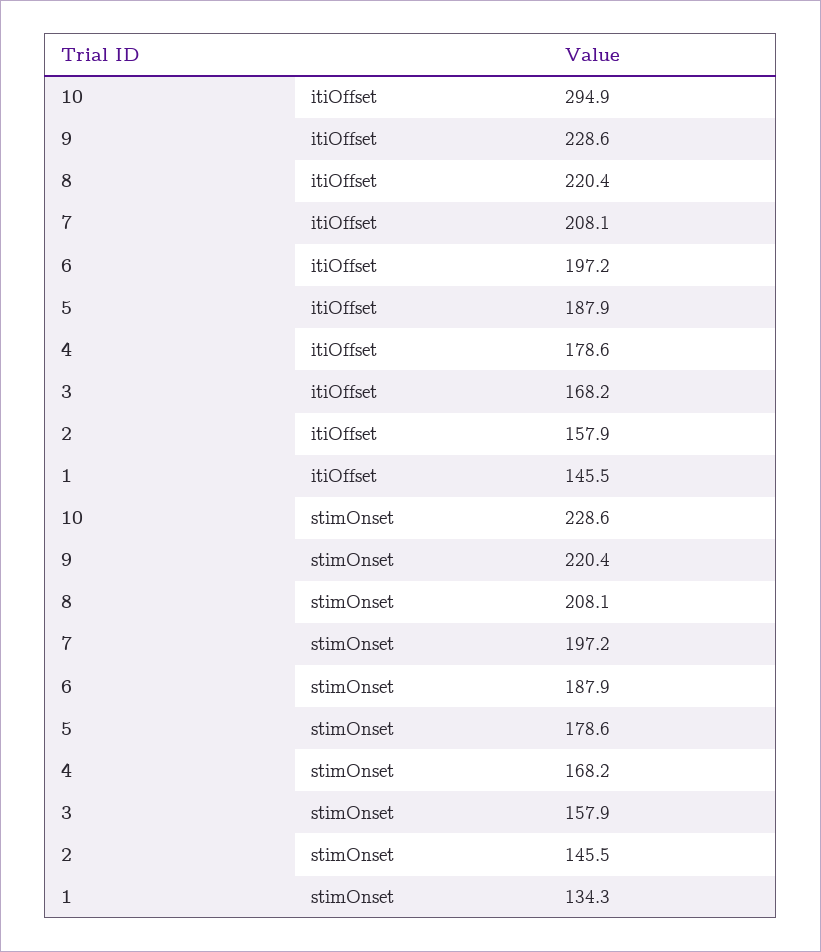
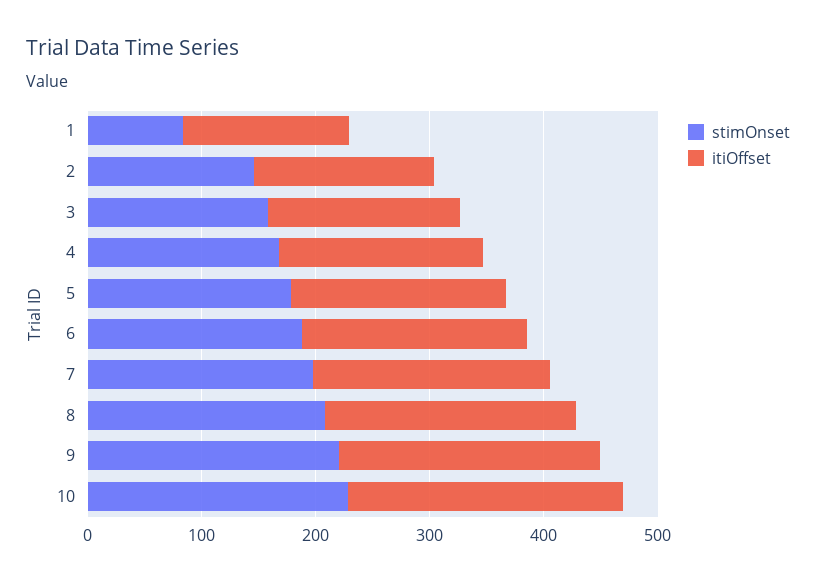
  {
    "itiOffset": {
-     "10": 294.9,
+     "10": 240,
      "9": 228.6,
      "8": 220.4,
      "7": 208.1,
      "6": 197.2,
      "5": 187.9,
      "4": 178.6,
      "3": 168.2,
      "2": 157.9,
      "1": 145.5
    },
    "stimOnset": {
      "10": 228.6,
      "9": 220.4,
      "8": 208.1,
      "7": 197.2,
      "6": 187.9,
      "5": 178.6,
      "4": 168.2,
      "3": 157.9,
      "2": 145.5,
-     "1": 134.3
+     "1": 80
    }
  }

